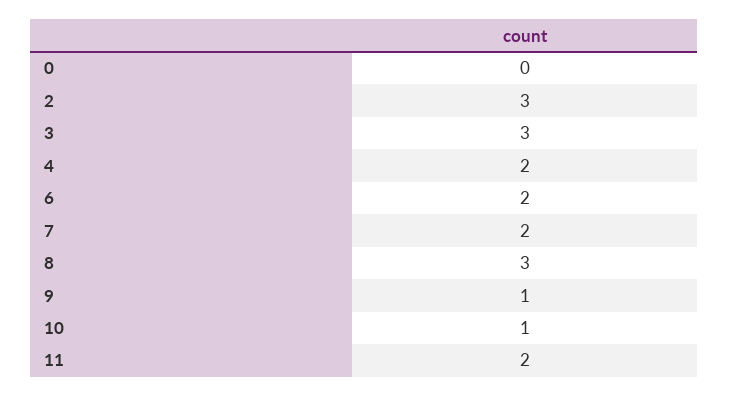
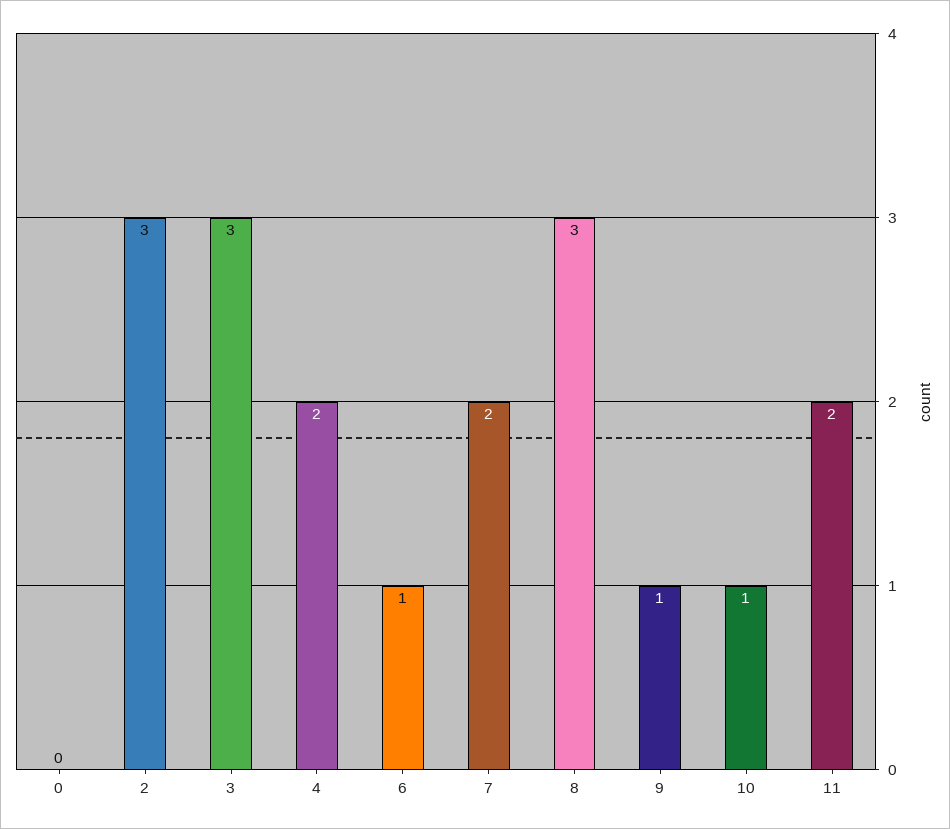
  {
    "0": 0,
    "2": 3,
    "3": 3,
    "4": 2,
-   "6": 2,
+   "6": 1,
    "7": 2,
    "8": 3,
    "9": 1,
    "10": 1,
    "11": 2
  }

